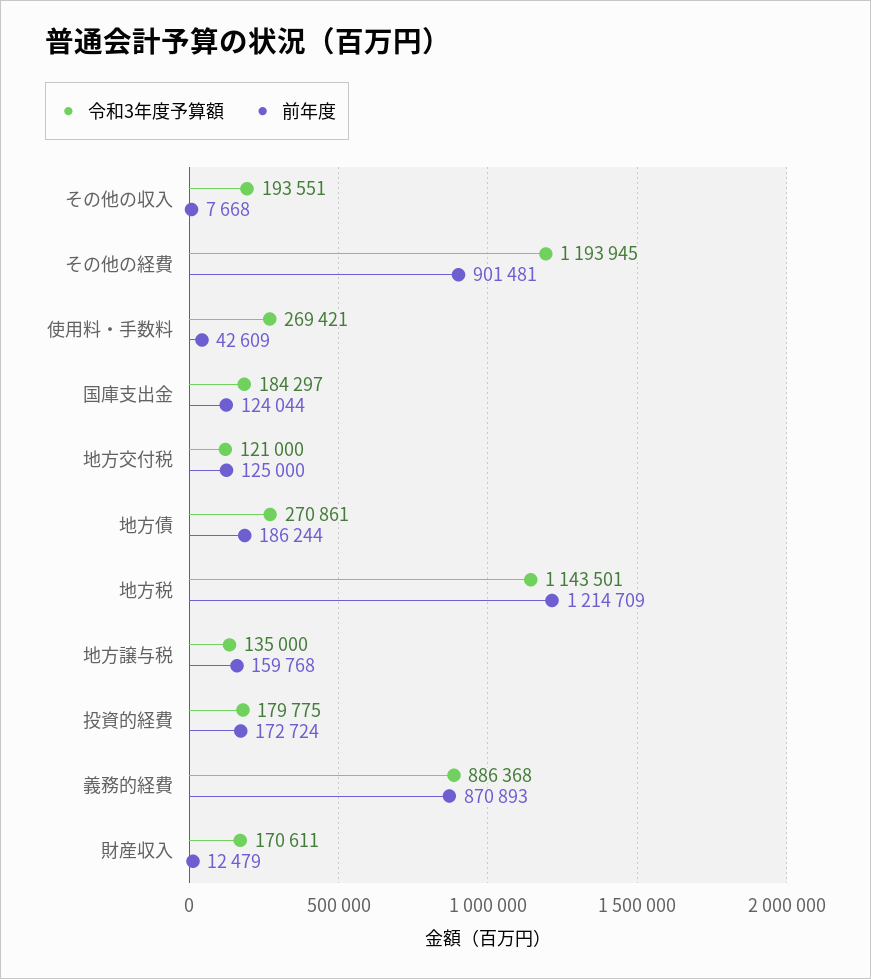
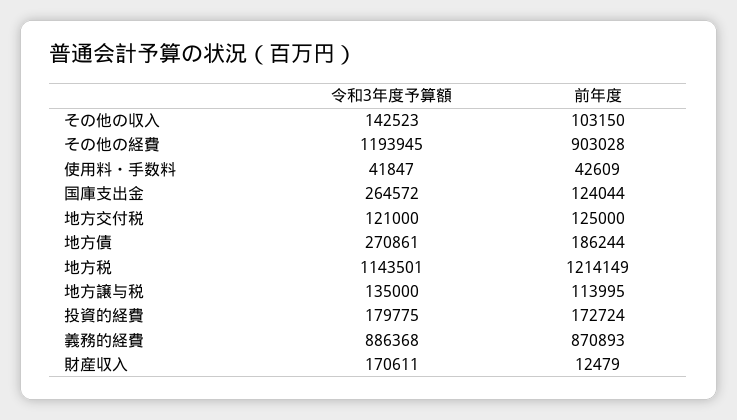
  {
    "令和3年度予算額": {
-     "その他の収入": 193551,
+     "その他の収入": 142523,
      "その他の経費": 1193945,
-     "使用料・手数料": 269421,
+     "使用料・手数料": 41847,
-     "国庫支出金": 184297,
+     "国庫支出金": 264572,
      "地方交付税": 121000,
      "地方債": 270861,
      "地方税": 1143501,
      "地方譲与税": 135000,
      "投資的経費": 179775,
      "義務的経費": 886368,
      "財産収入": 170611
    },
    "前年度": {
-     "その他の収入": 7668,
+     "その他の収入": 103150,
-     "その他の経費": 901481,
+     "その他の経費": 903028,
      "使用料・手数料": 42609,
      "国庫支出金": 124044,
      "地方交付税": 125000,
      "地方債": 186244,
-     "地方税": 1214709,
+     "地方税": 1214149,
-     "地方譲与税": 159768,
+     "地方譲与税": 113995,
      "投資的経費": 172724,
      "義務的経費": 870893,
      "財産収入": 12479
    }
  }

